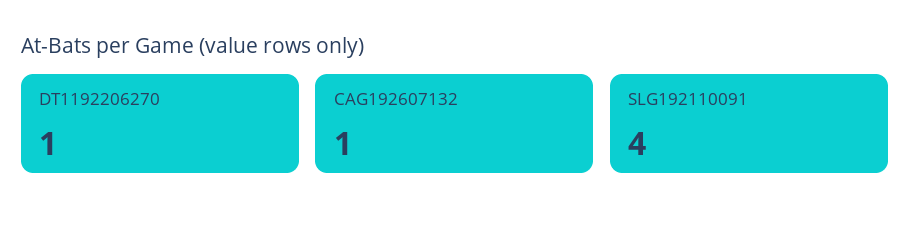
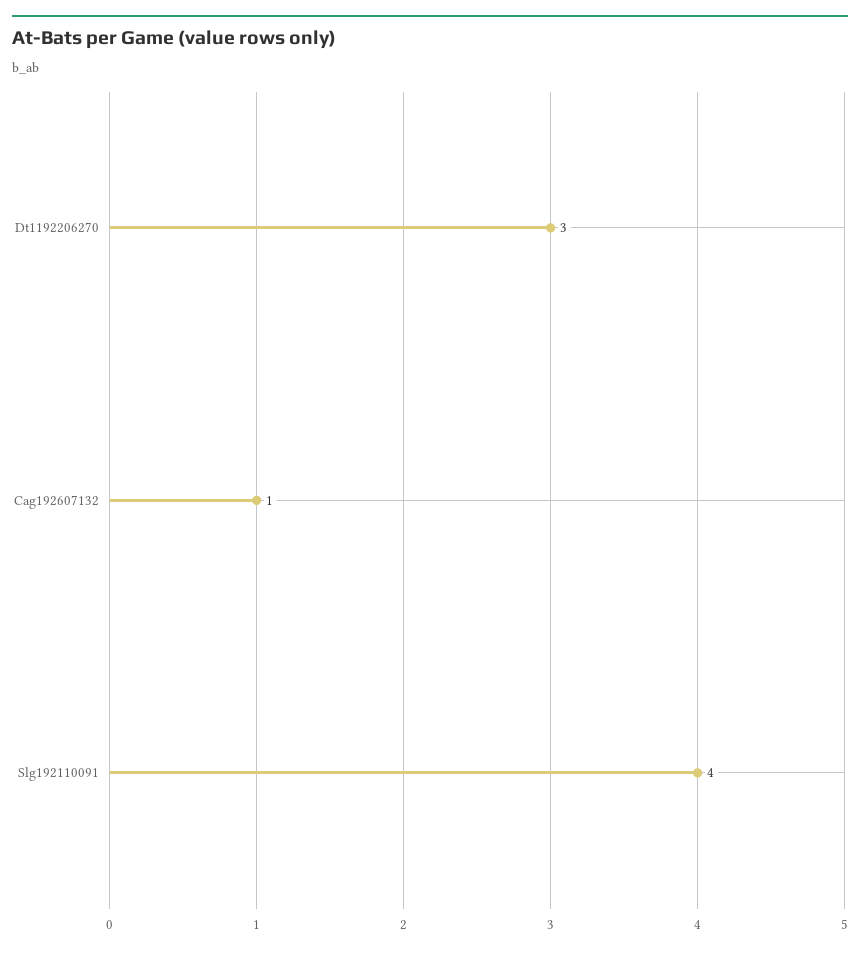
  {
-   "DT1192206270": 1,
+   "DT1192206270": 3,
    "CAG192607132": 1,
    "SLG192110091": 4
  }

